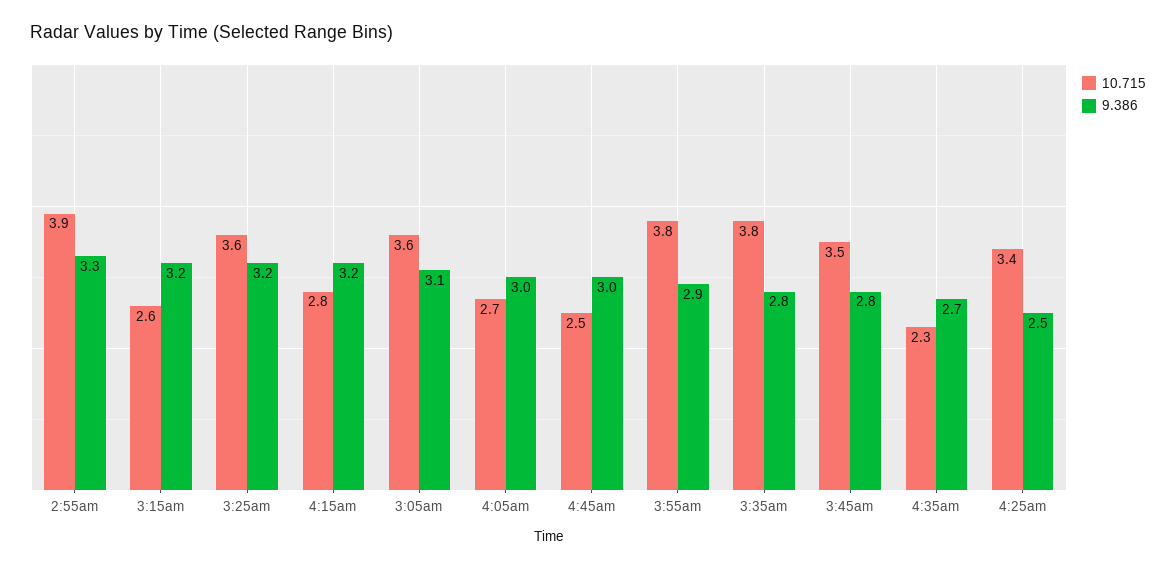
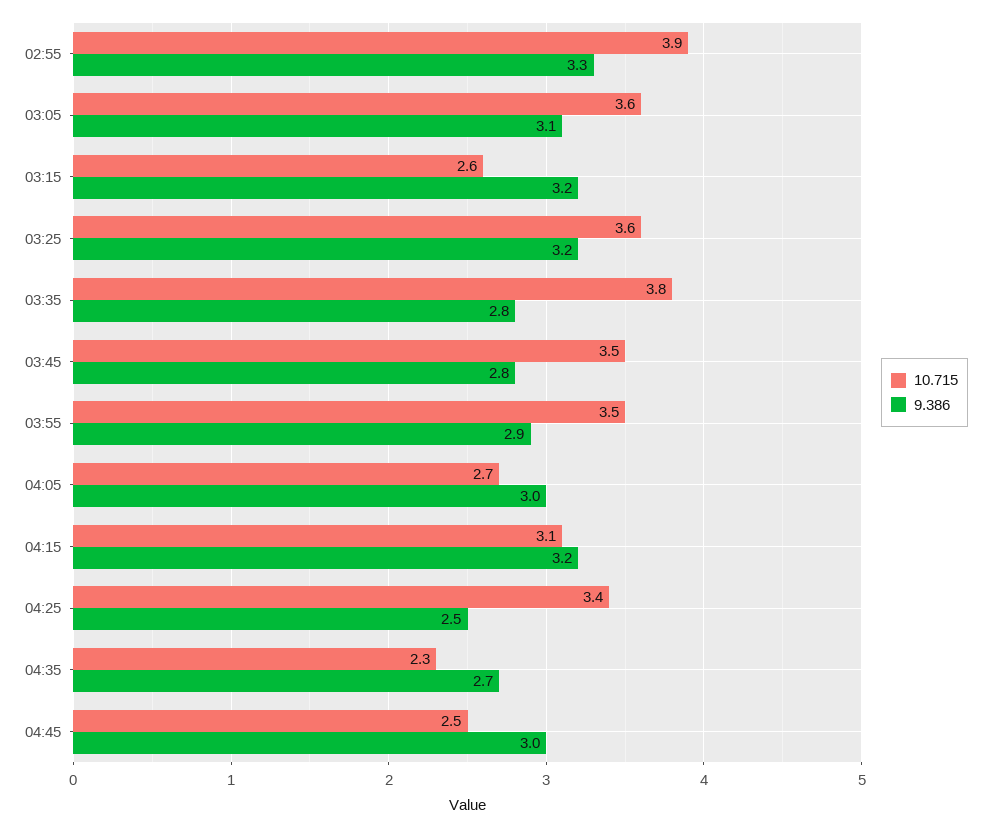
  {
    "10.715": {
      "2:55am": 3.9,
      "3:15am": 2.6,
      "3:25am": 3.6,
-     "4:15am": 2.8,
+     "4:15am": 3.1,
      "3:05am": 3.6,
      "4:05am": 2.7,
      "4:45am": 2.5,
-     "3:55am": 3.8,
+     "3:55am": 3.5,
      "3:35am": 3.8,
      "3:45am": 3.5,
      "4:35am": 2.3,
      "4:25am": 3.4
    },
    "9.386": {
      "2:55am": 3.3,
      "3:15am": 3.2,
      "3:25am": 3.2,
      "4:15am": 3.2,
      "3:05am": 3.1,
      "4:05am": 3,
      "4:45am": 3,
      "3:55am": 2.9,
      "3:35am": 2.8,
      "3:45am": 2.8,
      "4:35am": 2.7,
      "4:25am": 2.5
    }
  }

